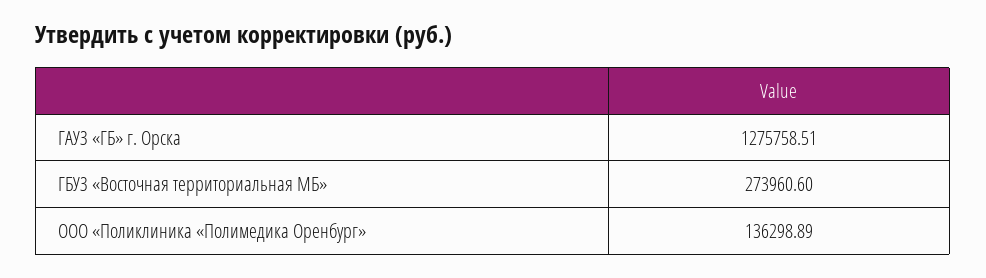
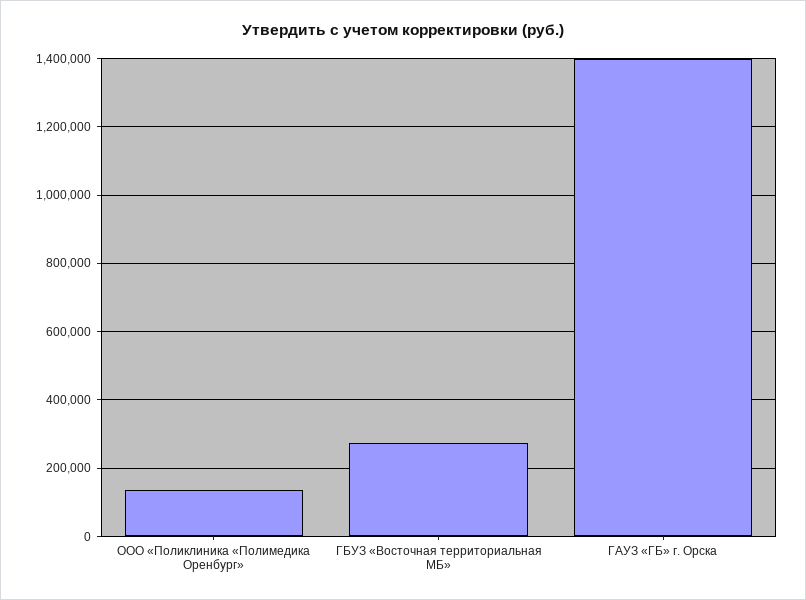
  {
-   "ГАУЗ «ГБ» г. Орска": 1275758.51,
+   "ГАУЗ «ГБ» г. Орска": 1400000,
    "ГБУЗ «Восточная территориальная МБ»": 273960.6,
    "ООО «Поликлиника «Полимедика Оренбург»": 136298.89
  }

